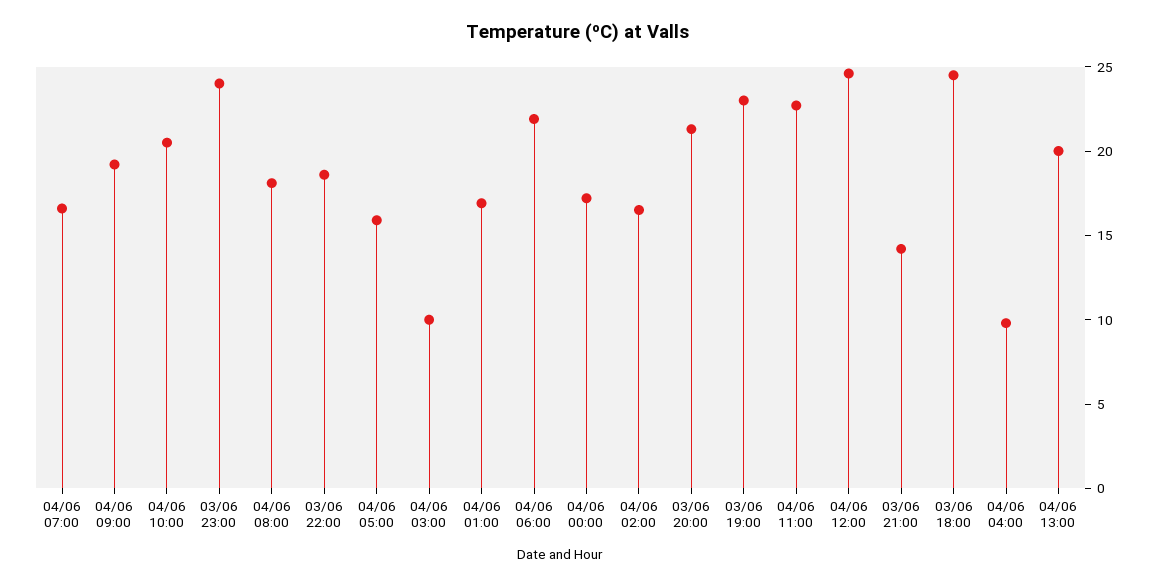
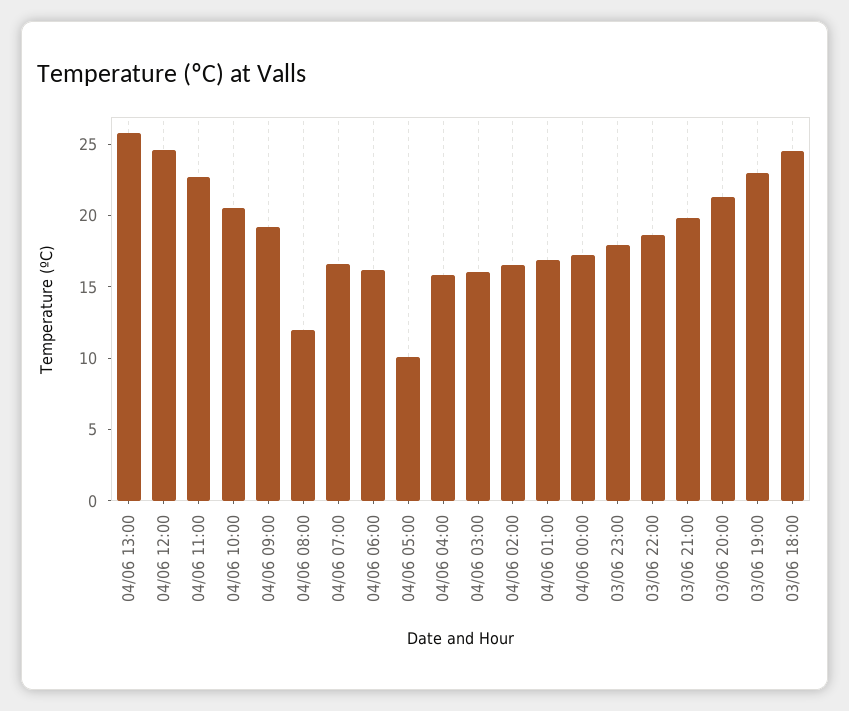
  {
    "04/06 07:00": 17,
    "04/06 09:00": 19,
    "04/06 10:00": 21,
-   "03/06 23:00": 24,
+   "03/06 23:00": 18,
-   "04/06 08:00": 18,
+   "04/06 08:00": 12,
    "03/06 22:00": 19,
-   "04/06 05:00": 16,
+   "04/06 05:00": 10,
-   "04/06 03:00": 10,
+   "04/06 03:00": 16,
    "04/06 01:00": 17,
-   "04/06 06:00": 22,
+   "04/06 06:00": 16,
    "04/06 00:00": 17,
    "04/06 02:00": 17,
    "03/06 20:00": 21,
    "03/06 19:00": 23,
    "04/06 11:00": 23,
    "04/06 12:00": 25,
-   "03/06 21:00": 14,
+   "03/06 21:00": 20,
    "03/06 18:00": 25,
-   "04/06 04:00": 10,
+   "04/06 04:00": 16,
-   "04/06 13:00": 20
+   "04/06 13:00": 26
  }

